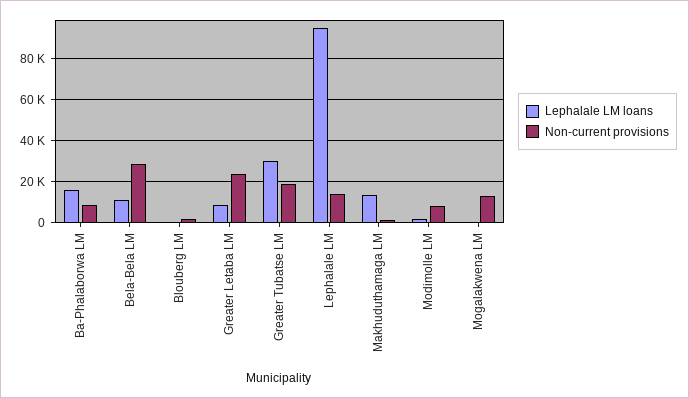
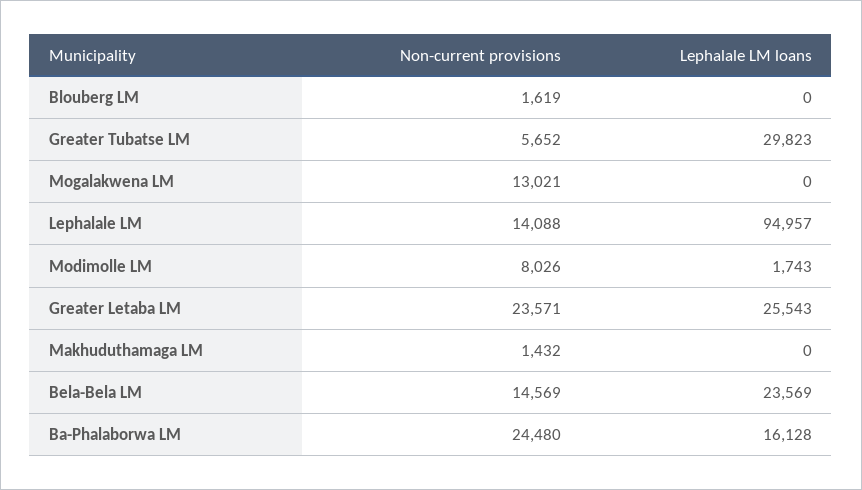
  {
    "Lephalale LM loans": {
      "Ba-Phalaborwa LM": 16128,
-     "Bela-Bela LM": 10000,
+     "Bela-Bela LM": 23569,
      "Blouberg LM": 0,
-     "Greater Letaba LM": 10000,
+     "Greater Letaba LM": 25543,
      "Greater Tubatse LM": 29823,
      "Lephalale LM": 94957,
-     "Makhuduthamaga LM": 15000,
+     "Makhuduthamaga LM": 0,
      "Modimolle LM": 1743,
      "Mogalakwena LM": 0
    },
    "Non-current provisions": {
-     "Ba-Phalaborwa LM": 10000,
+     "Ba-Phalaborwa LM": 24480,
-     "Bela-Bela LM": 30000,
+     "Bela-Bela LM": 14569,
      "Blouberg LM": 1619,
      "Greater Letaba LM": 23571,
-     "Greater Tubatse LM": 20000,
+     "Greater Tubatse LM": 5652,
      "Lephalale LM": 14088,
      "Makhuduthamaga LM": 1432,
      "Modimolle LM": 8026,
      "Mogalakwena LM": 13021
    }
  }

